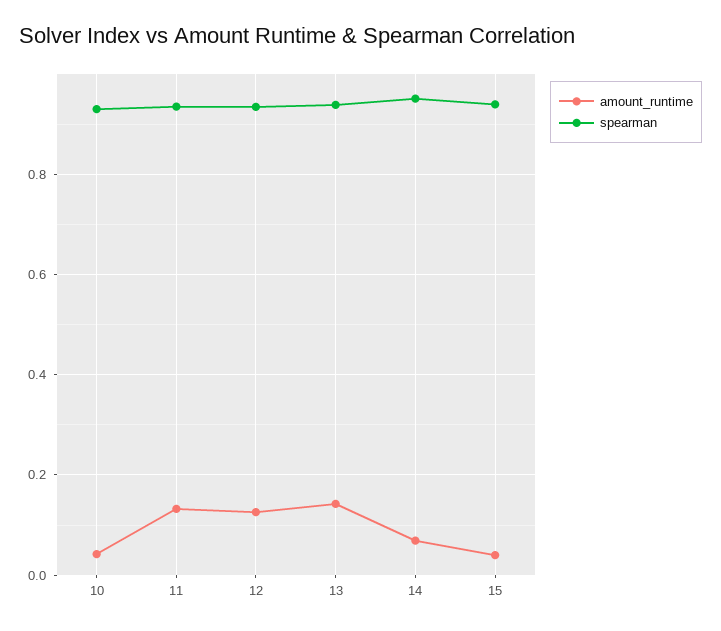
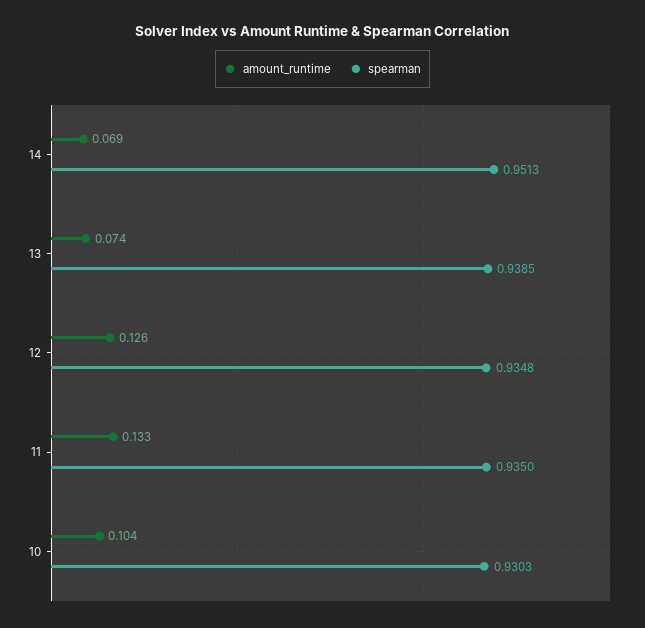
  {
    "amount_runtime": {
-     "10": 0.04,
+     "10": 0.104,
      "11": 0.133,
      "12": 0.126,
-     "13": 0.14,
+     "13": 0.074,
-     "14": 0.069,
+     "14": 0.069
-     "15": 0.04
    },
    "spearman": {
      "10": 0.9303,
      "11": 0.935,
      "12": 0.9348,
      "13": 0.9385,
-     "14": 0.9513,
+     "14": 0.9513
-     "15": 0.94
    }
  }

